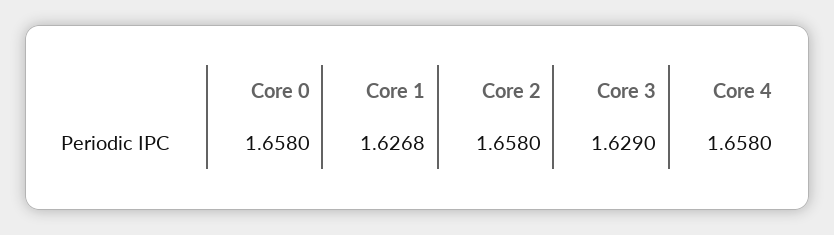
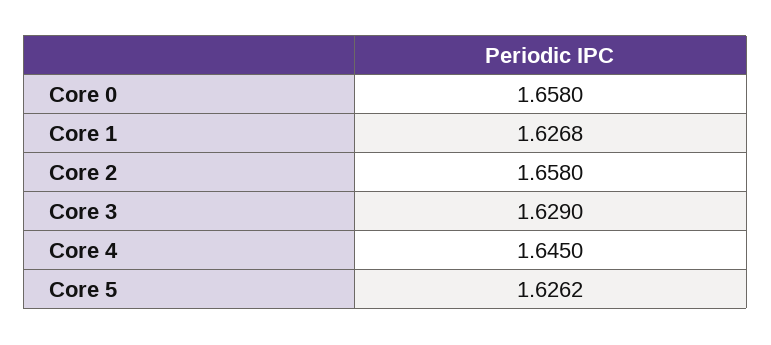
  {
    "Core 0": 1.658,
    "Core 1": 1.6268,
    "Core 2": 1.658,
    "Core 3": 1.629,
-   "Core 4": 1.658
+   "Core 4": 1.645,
+   "Core 5": 1.6262
  }

